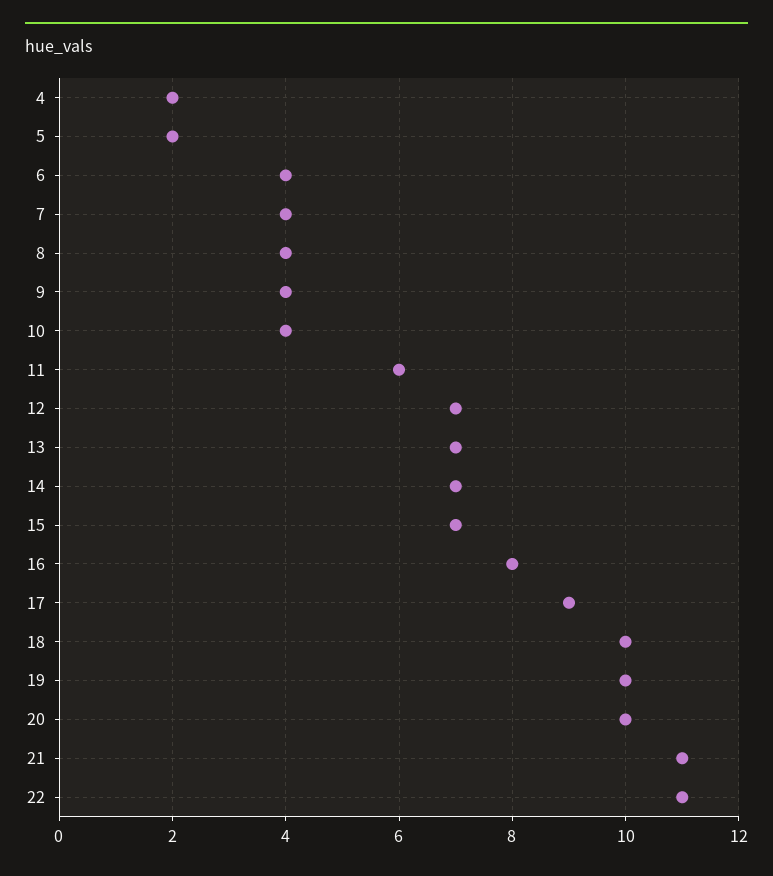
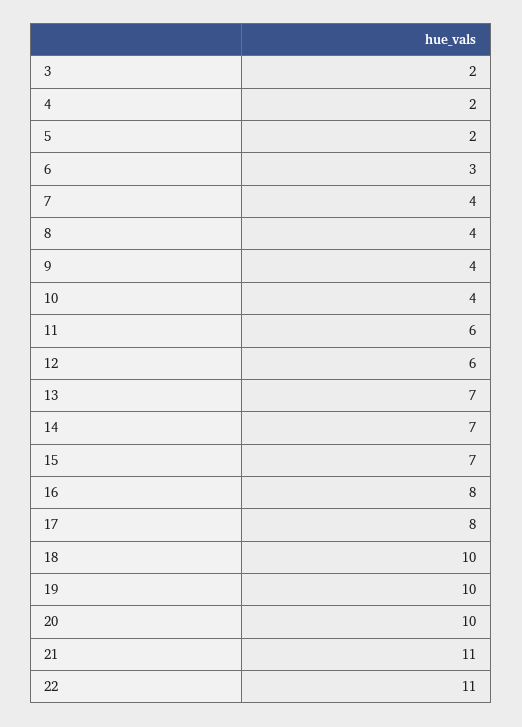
  {
    "4": 2,
    "5": 2,
-   "6": 4,
+   "6": 3,
    "7": 4,
    "8": 4,
    "9": 4,
    "10": 4,
    "11": 6,
-   "12": 7,
+   "12": 6,
    "13": 7,
    "14": 7,
    "15": 7,
    "16": 8,
-   "17": 9,
+   "17": 8,
    "18": 10,
    "19": 10,
    "20": 10,
    "21": 11,
-   "22": 11
+   "22": 11,
+   "3": 2
  }

